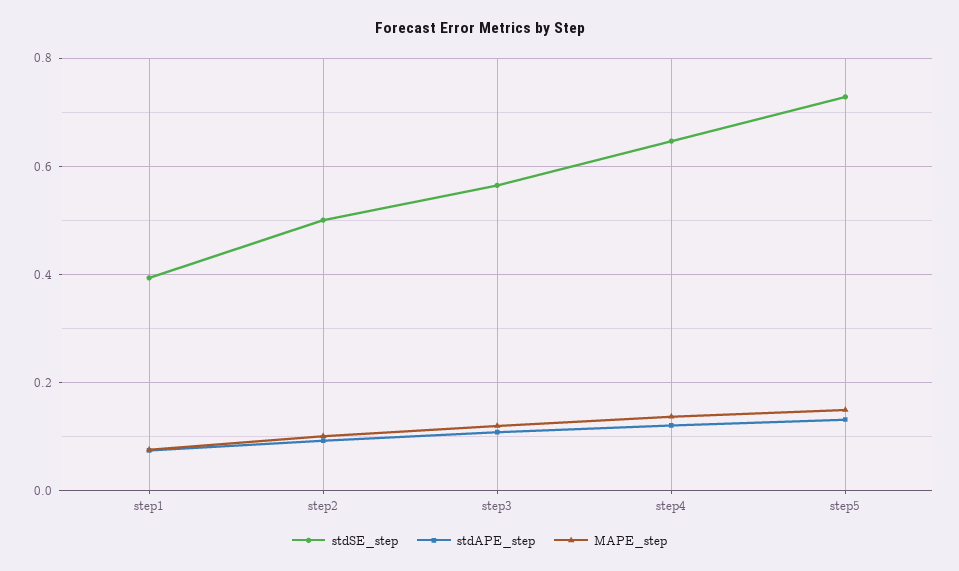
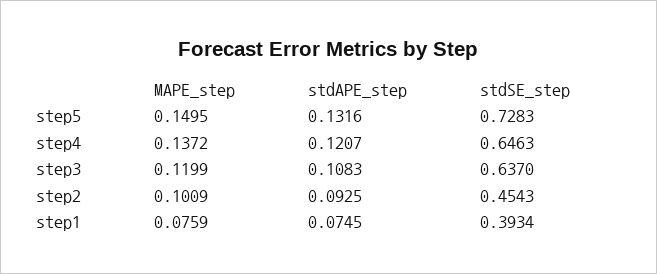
  {
    "stdSE_step": {
      "step1": 0.3934,
-     "step2": 0.5,
+     "step2": 0.4543,
-     "step3": 0.56,
+     "step3": 0.637,
      "step4": 0.6463,
      "step5": 0.7283
    },
    "stdAPE_step": {
      "step1": 0.0745,
      "step2": 0.0925,
      "step3": 0.1083,
      "step4": 0.1207,
      "step5": 0.1316
    },
    "MAPE_step": {
      "step1": 0.0759,
      "step2": 0.1009,
      "step3": 0.1199,
      "step4": 0.1372,
      "step5": 0.1495
    }
  }

